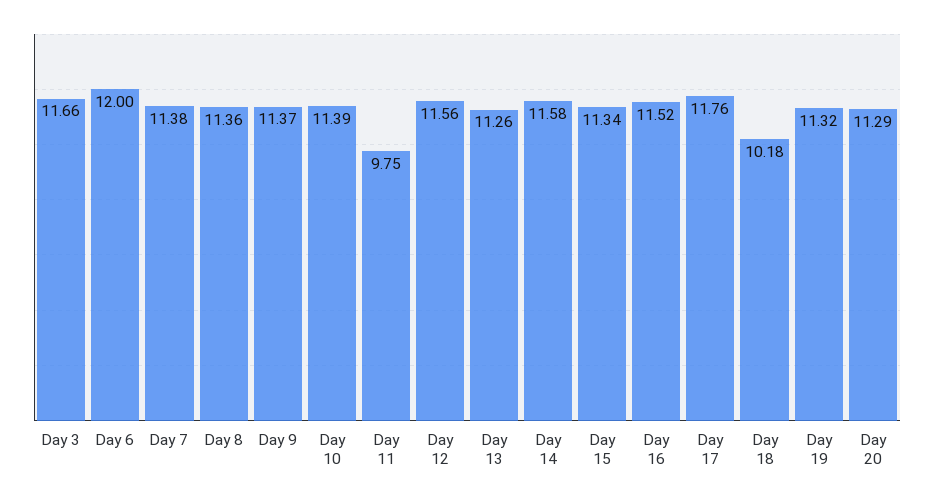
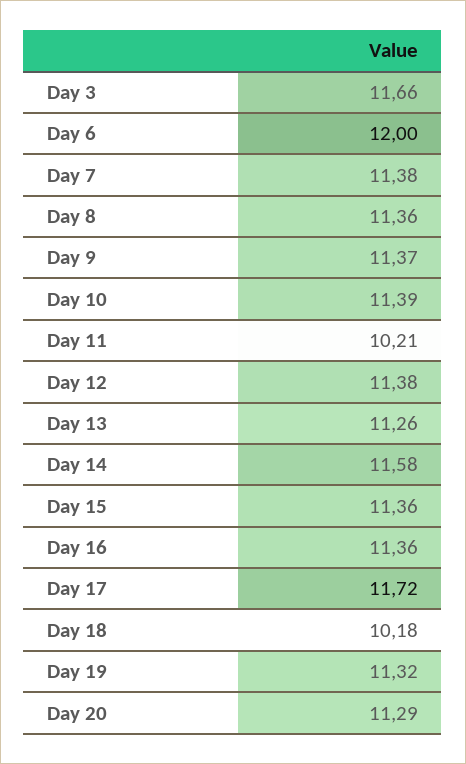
  {
    "Day 3": 11.66,
    "Day 6": 12,
    "Day 7": 11.38,
    "Day 8": 11.36,
    "Day 9": 11.37,
    "Day 10": 11.39,
-   "Day 11": 9.75,
+   "Day 11": 10.21,
-   "Day 12": 11.56,
+   "Day 12": 11.38,
    "Day 13": 11.26,
    "Day 14": 11.58,
-   "Day 15": 11.34,
+   "Day 15": 11.36,
-   "Day 16": 11.52,
+   "Day 16": 11.36,
-   "Day 17": 11.76,
+   "Day 17": 11.72,
    "Day 18": 10.18,
    "Day 19": 11.32,
    "Day 20": 11.29
  }

